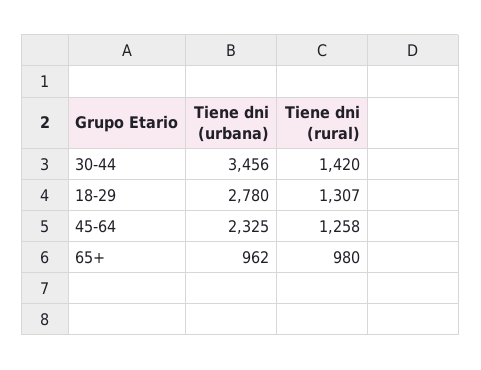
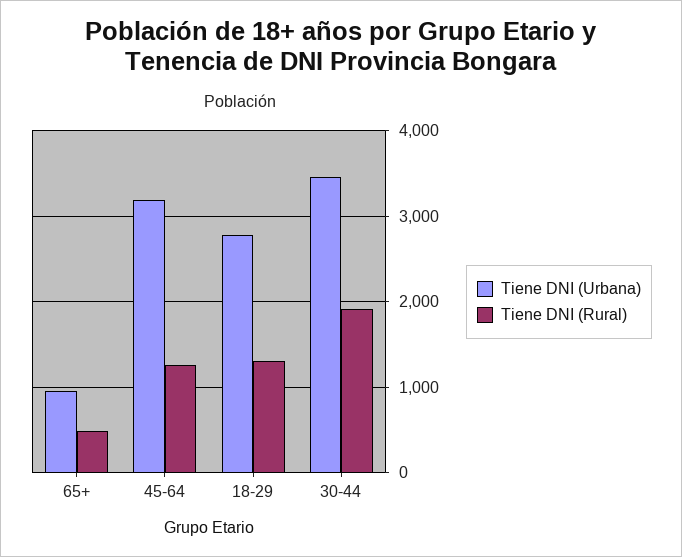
  {
    "Tiene dni (urbana)": {
      "30-44": 3456,
      "18-29": 2780,
-     "45-64": 2325,
+     "45-64": 3200,
      "65+": 962
    },
    "Tiene dni (rural)": {
-     "30-44": 1420,
+     "30-44": 1900,
      "18-29": 1307,
      "45-64": 1258,
-     "65+": 980
+     "65+": 500
    }
  }

